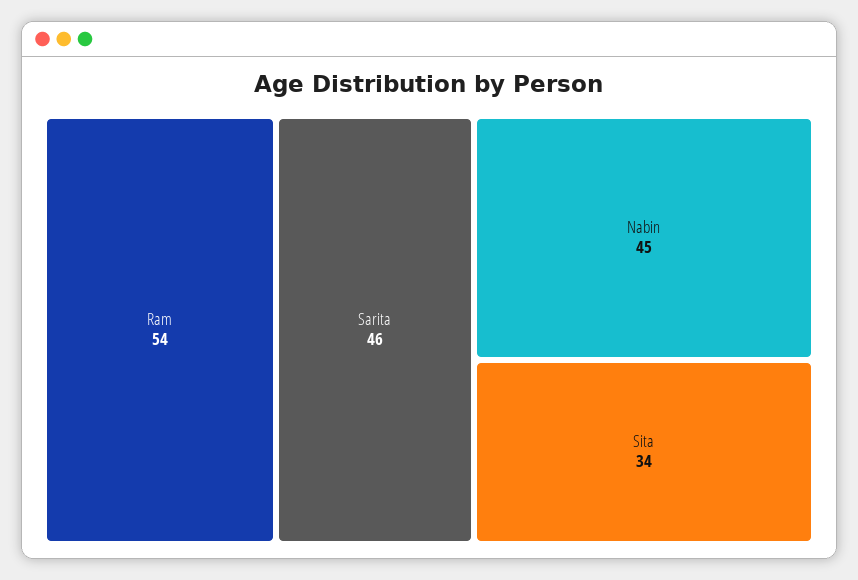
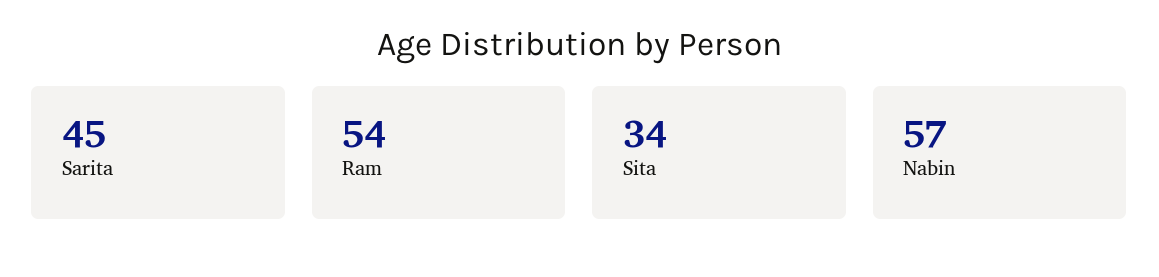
  {
    "Ram": 54,
-   "Sarita": 46,
+   "Sarita": 45,
-   "Nabin": 45,
+   "Nabin": 57,
    "Sita": 34
  }

